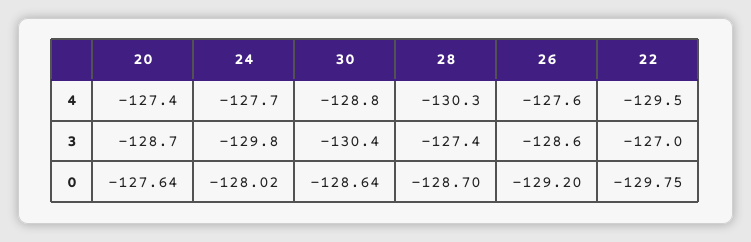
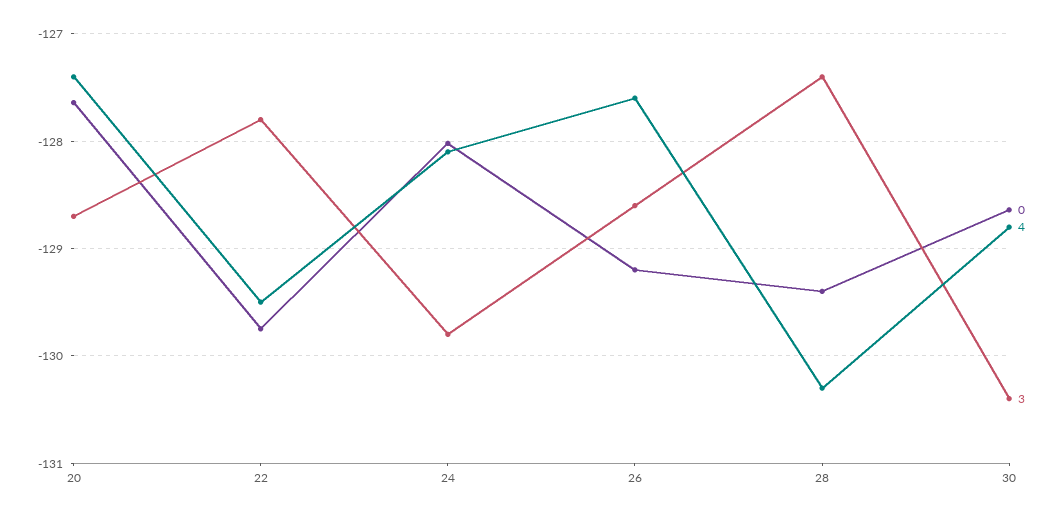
  {
    "4": {
      "20": -127.4,
-     "24": -127.7,
+     "24": -128.1,
      "30": -128.8,
      "28": -130.3,
      "26": -127.6,
      "22": -129.5
    },
    "3": {
      "20": -128.7,
      "24": -129.8,
      "30": -130.4,
      "28": -127.4,
      "26": -128.6,
-     "22": -127
+     "22": -127.8
    },
    "0": {
      "20": -127.64,
      "24": -128.02,
      "30": -128.64,
-     "28": -128.7,
+     "28": -129.4,
      "26": -129.2,
      "22": -129.75
    }
  }

